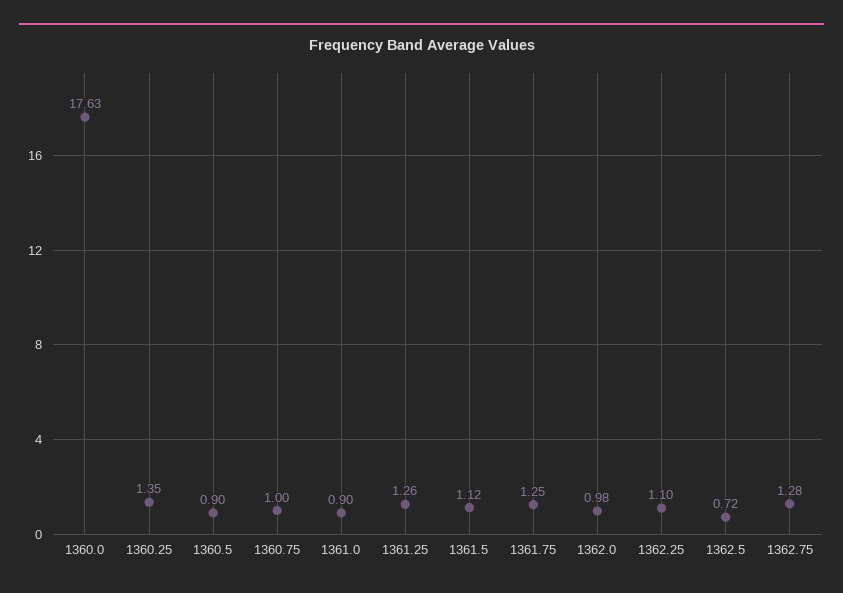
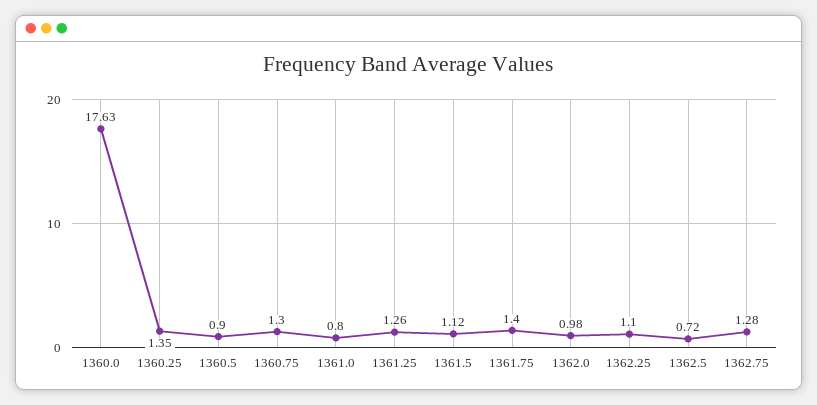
  {
    "1360.0": 17.63,
    "1360.25": 1.35,
    "1360.5": 0.9,
-   "1360.75": 1,
+   "1360.75": 1.3,
-   "1361.0": 0.9,
+   "1361.0": 0.8,
    "1361.25": 1.26,
    "1361.5": 1.12,
-   "1361.75": 1.25,
+   "1361.75": 1.4,
    "1362.0": 0.98,
    "1362.25": 1.1,
    "1362.5": 0.72,
    "1362.75": 1.28
  }

